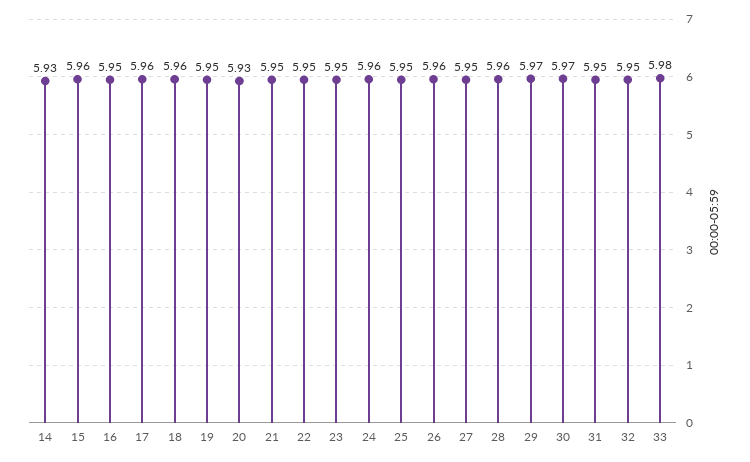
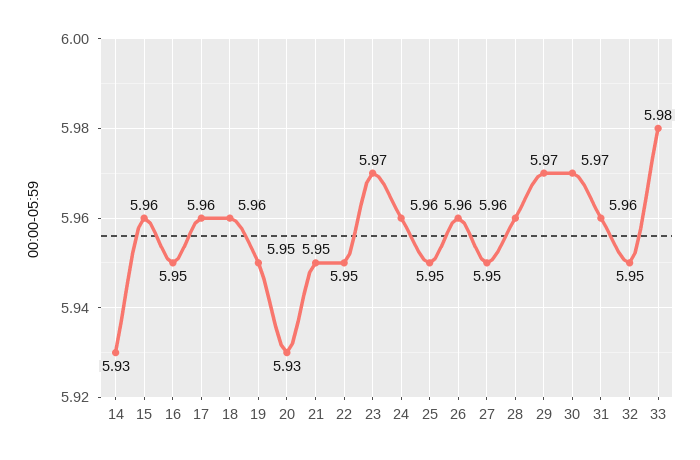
  {
    "14": 5.93,
    "15": 5.96,
    "16": 5.95,
    "17": 5.96,
    "18": 5.96,
    "19": 5.95,
    "20": 5.93,
    "21": 5.95,
    "22": 5.95,
-   "23": 5.95,
+   "23": 5.97,
    "24": 5.96,
    "25": 5.95,
    "26": 5.96,
    "27": 5.95,
    "28": 5.96,
    "29": 5.97,
    "30": 5.97,
-   "31": 5.95,
+   "31": 5.96,
    "32": 5.95,
    "33": 5.98
  }

